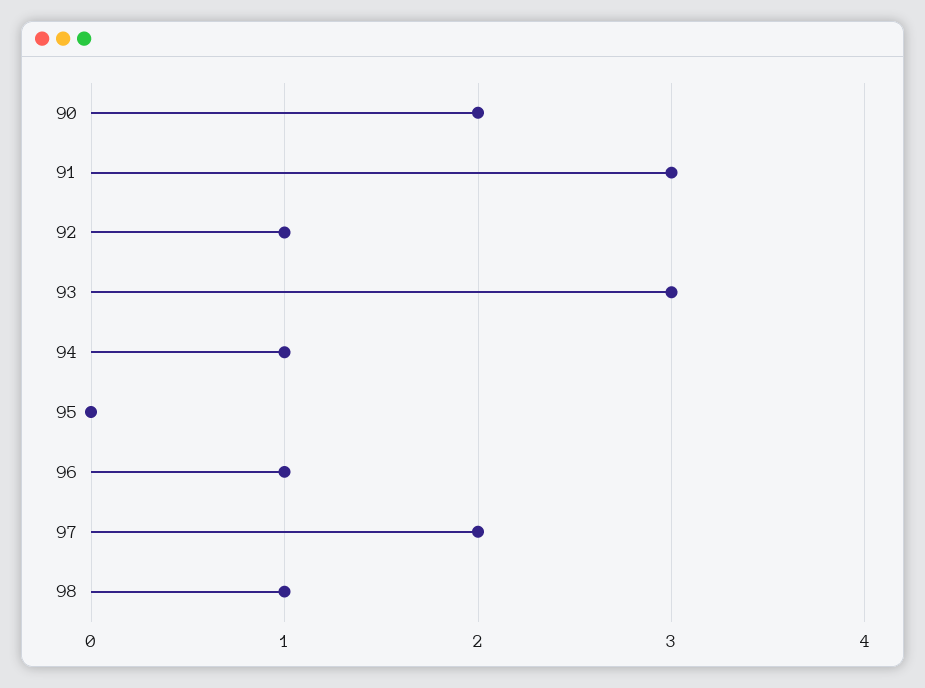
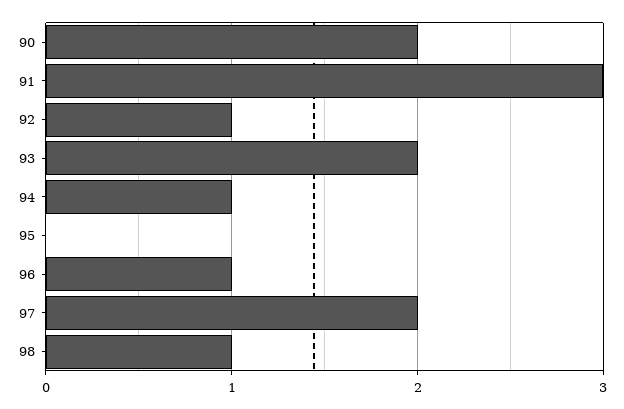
  {
    "90": 2,
    "91": 3,
    "92": 1,
-   "93": 3,
+   "93": 2,
    "94": 1,
    "95": 0,
    "96": 1,
    "97": 2,
    "98": 1
  }

